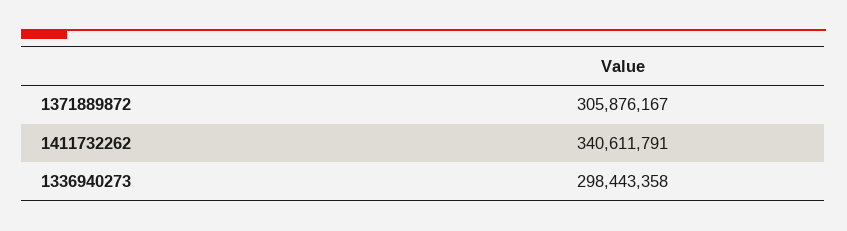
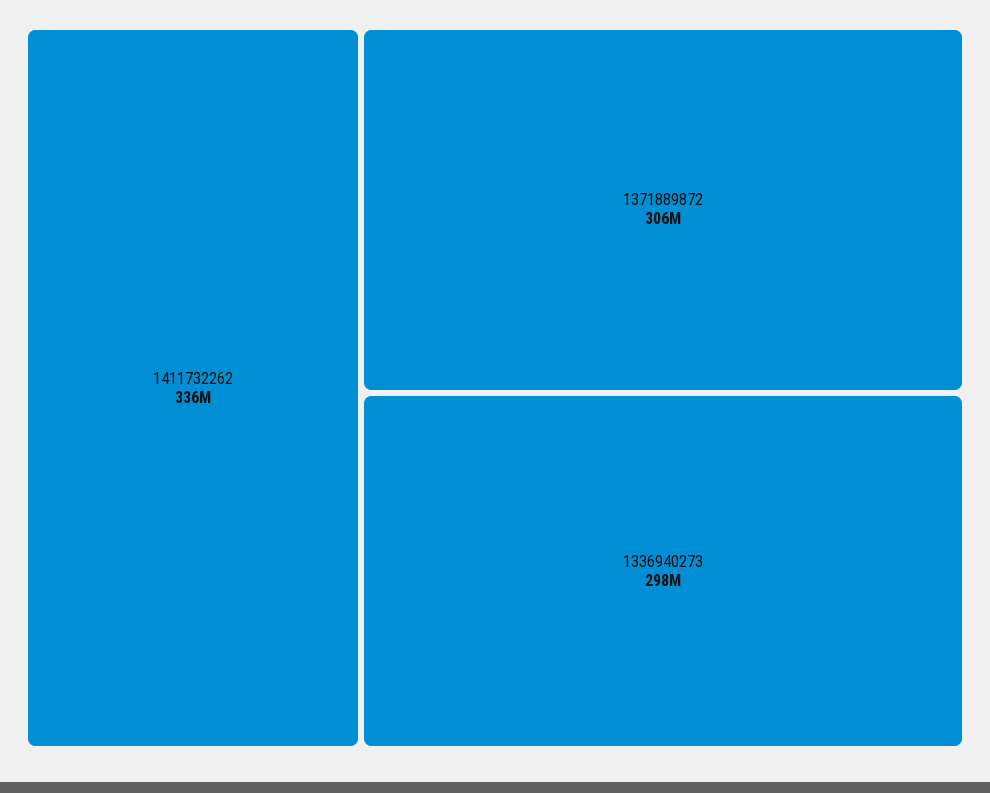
  {
    "1371889872": 305876167,
-   "1411732262": 340611791,
+   "1411732262": 336000000,
    "1336940273": 298443358
  }

